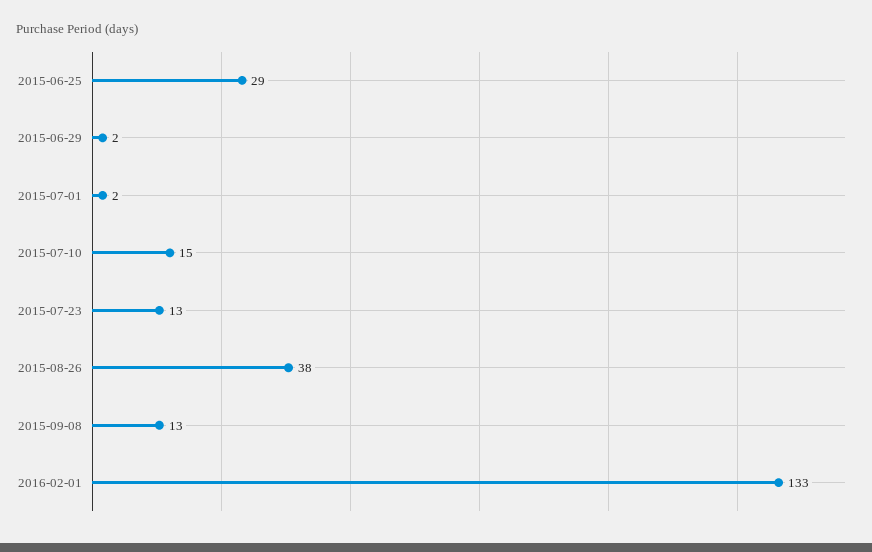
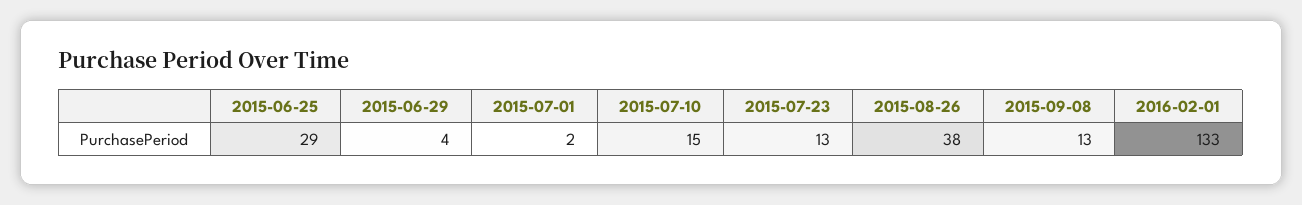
  {
    "2015-06-25": 29,
-   "2015-06-29": 2,
+   "2015-06-29": 4,
    "2015-07-01": 2,
    "2015-07-10": 15,
    "2015-07-23": 13,
    "2015-08-26": 38,
    "2015-09-08": 13,
    "2016-02-01": 133
  }

